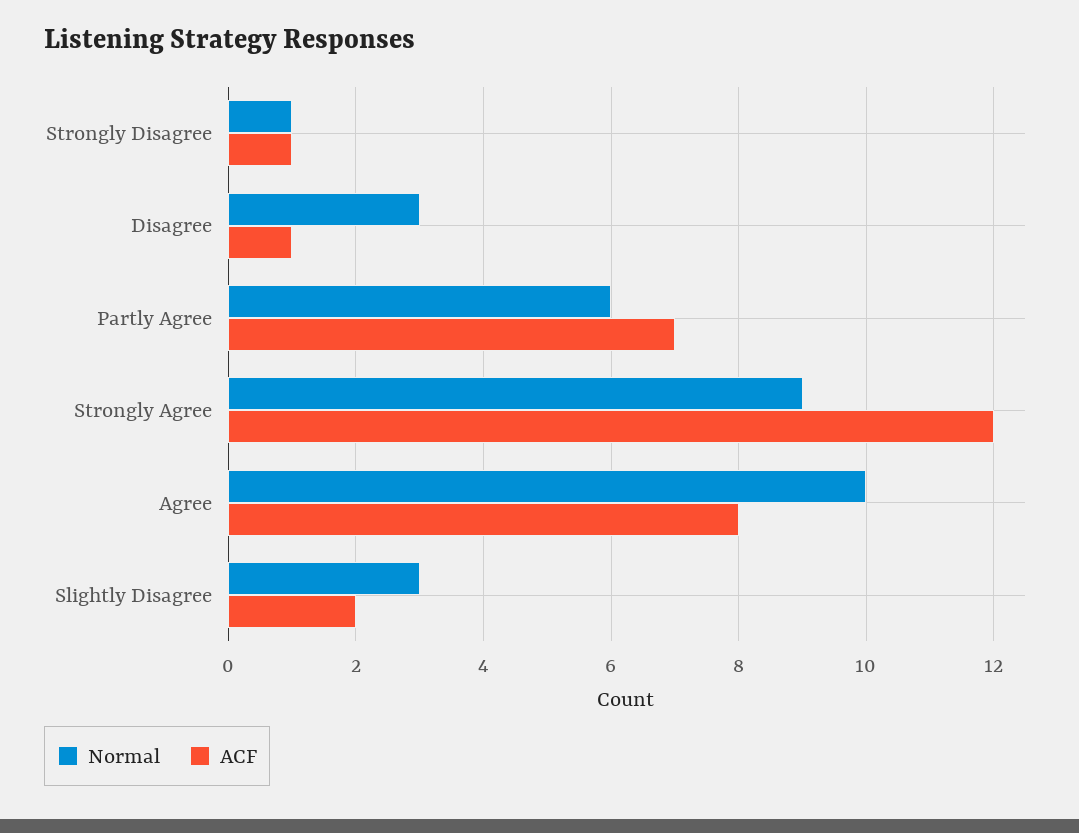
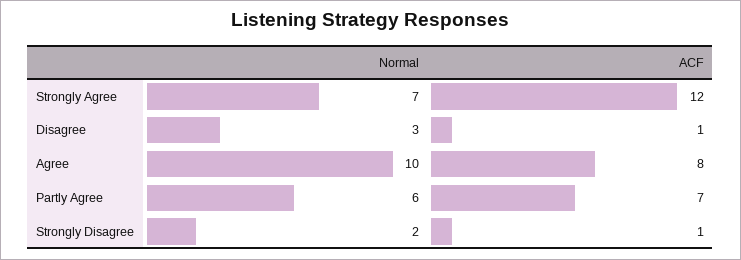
  {
    "Normal": {
-     "Strongly Disagree": 1,
+     "Strongly Disagree": 2,
      "Disagree": 3,
      "Partly Agree": 6,
-     "Strongly Agree": 9,
+     "Strongly Agree": 7,
-     "Agree": 10,
+     "Agree": 10
-     "Slightly Disagree": 3
    },
    "ACF": {
      "Strongly Disagree": 1,
      "Disagree": 1,
      "Partly Agree": 7,
      "Strongly Agree": 12,
-     "Agree": 8,
+     "Agree": 8
-     "Slightly Disagree": 2
    }
  }

